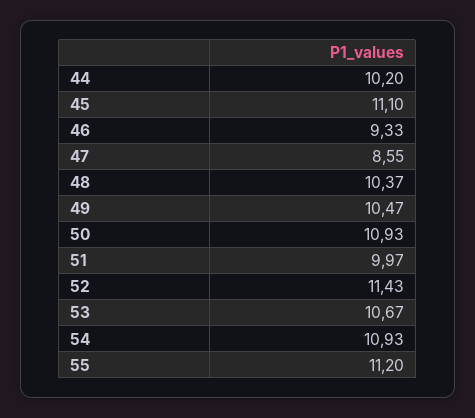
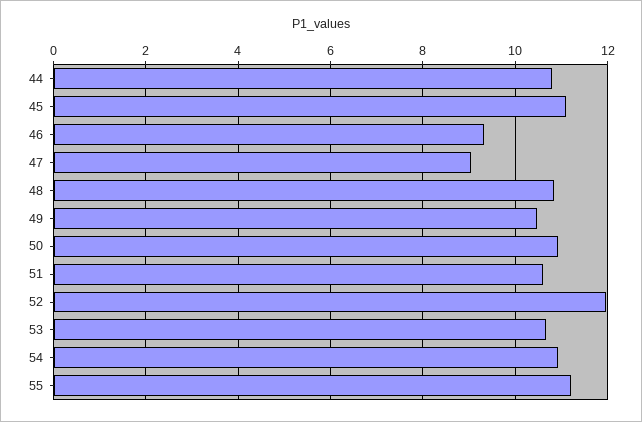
  {
-   "44": 10.2,
+   "44": 10.8,
    "45": 11.1,
    "46": 9.33,
-   "47": 8.55,
+   "47": 9,
-   "48": 10.37,
+   "48": 10.8,
    "49": 10.47,
    "50": 10.93,
-   "51": 9.97,
+   "51": 10.6,
-   "52": 11.43,
+   "52": 12,
    "53": 10.67,
    "54": 10.93,
    "55": 11.2
  }

